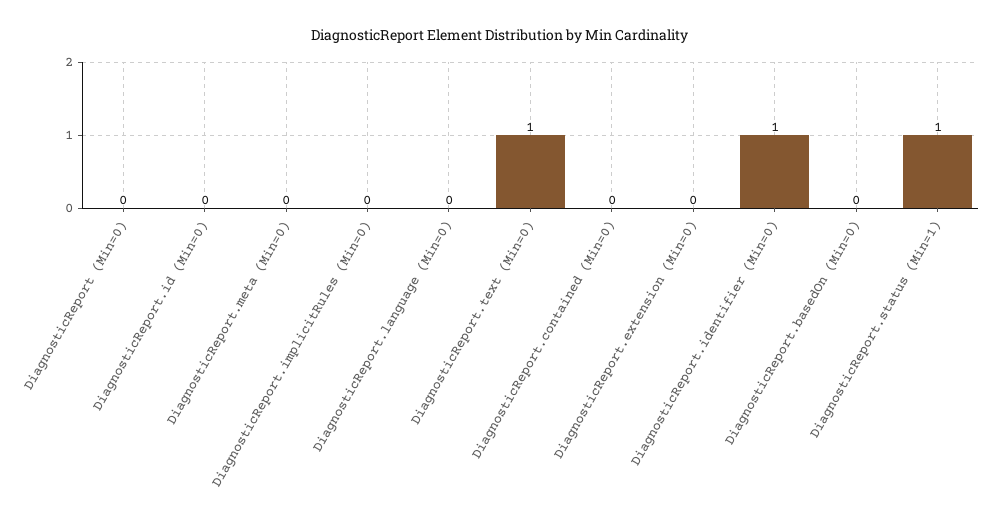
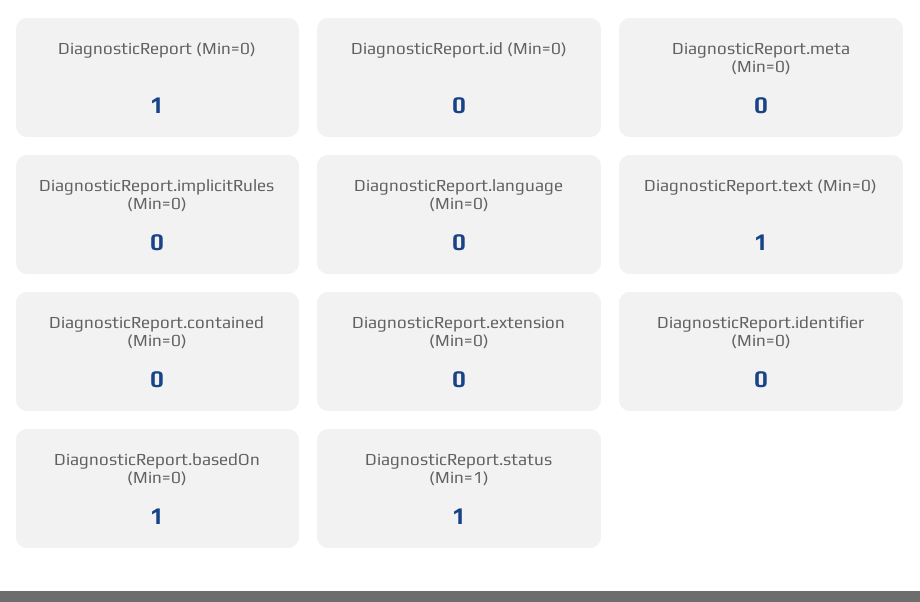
  {
-   "DiagnosticReport (Min=0)": 0,
+   "DiagnosticReport (Min=0)": 1,
    "DiagnosticReport.id (Min=0)": 0,
    "DiagnosticReport.meta (Min=0)": 0,
    "DiagnosticReport.implicitRules (Min=0)": 0,
    "DiagnosticReport.language (Min=0)": 0,
    "DiagnosticReport.text (Min=0)": 1,
    "DiagnosticReport.contained (Min=0)": 0,
    "DiagnosticReport.extension (Min=0)": 0,
-   "DiagnosticReport.identifier (Min=0)": 1,
+   "DiagnosticReport.identifier (Min=0)": 0,
-   "DiagnosticReport.basedOn (Min=0)": 0,
+   "DiagnosticReport.basedOn (Min=0)": 1,
    "DiagnosticReport.status (Min=1)": 1
  }

